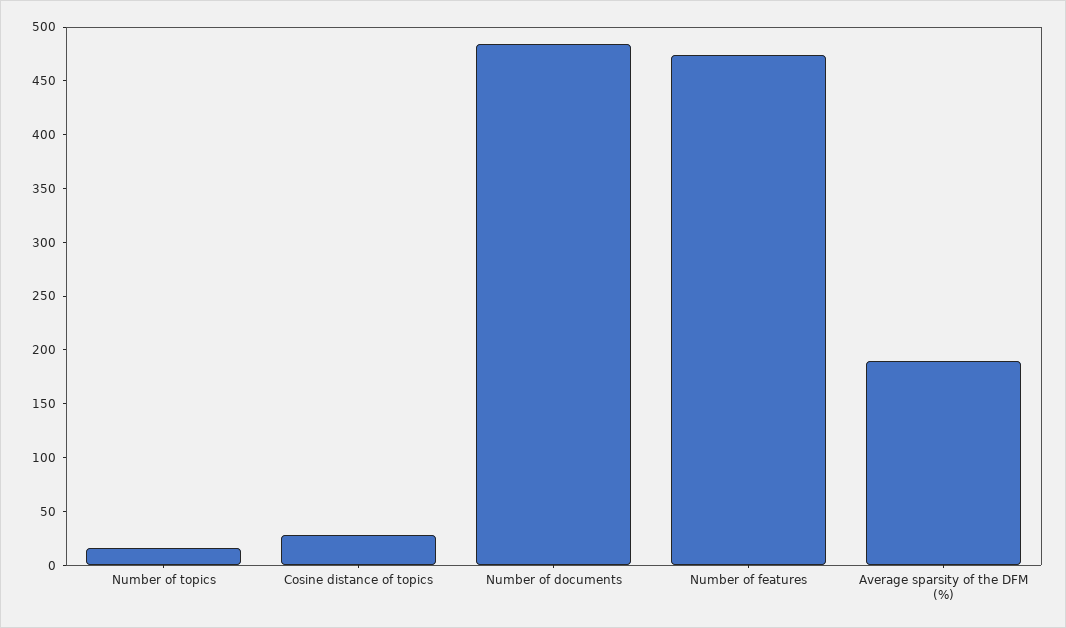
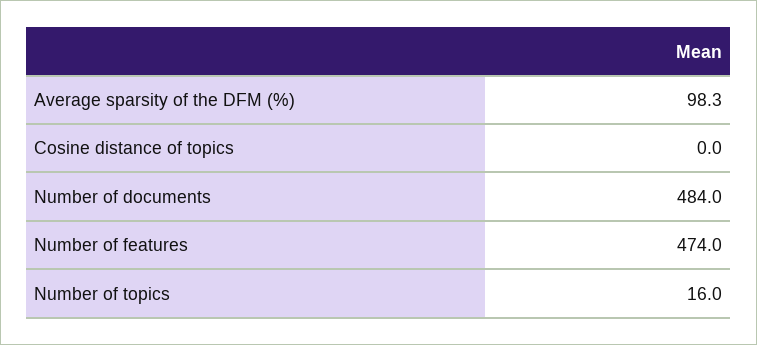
  {
    "Number of topics": 16,
-   "Cosine distance of topics": 30,
+   "Cosine distance of topics": 0,
    "Number of documents": 484,
    "Number of features": 474,
-   "Average sparsity of the DFM (%)": 190
+   "Average sparsity of the DFM (%)": 98.3
  }

